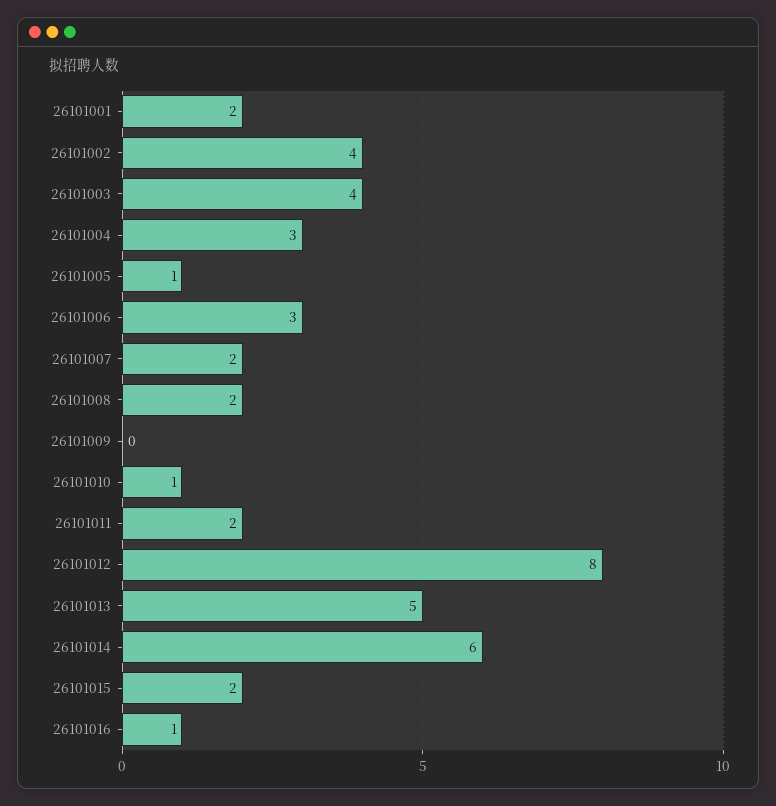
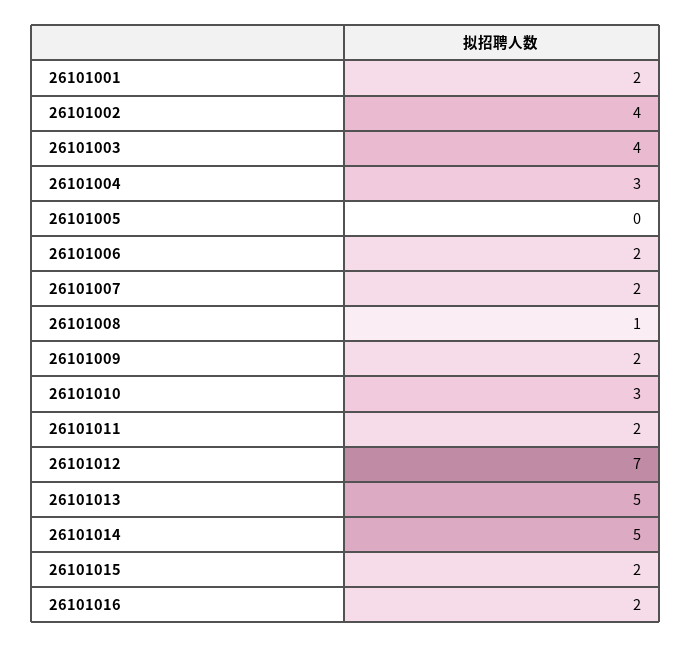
  {
    "26101001": 2,
    "26101002": 4,
    "26101003": 4,
    "26101004": 3,
-   "26101005": 1,
+   "26101005": 0,
-   "26101006": 3,
+   "26101006": 2,
    "26101007": 2,
-   "26101008": 2,
+   "26101008": 1,
-   "26101009": 0,
+   "26101009": 2,
-   "26101010": 1,
+   "26101010": 3,
    "26101011": 2,
-   "26101012": 8,
+   "26101012": 7,
    "26101013": 5,
-   "26101014": 6,
+   "26101014": 5,
    "26101015": 2,
-   "26101016": 1
+   "26101016": 2
  }

